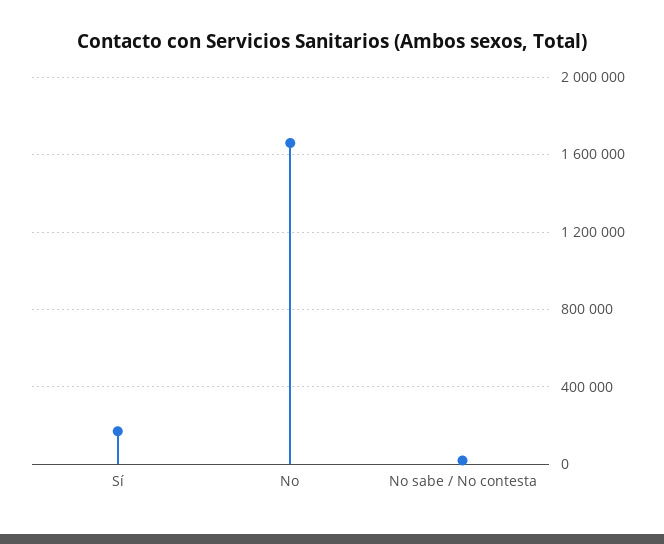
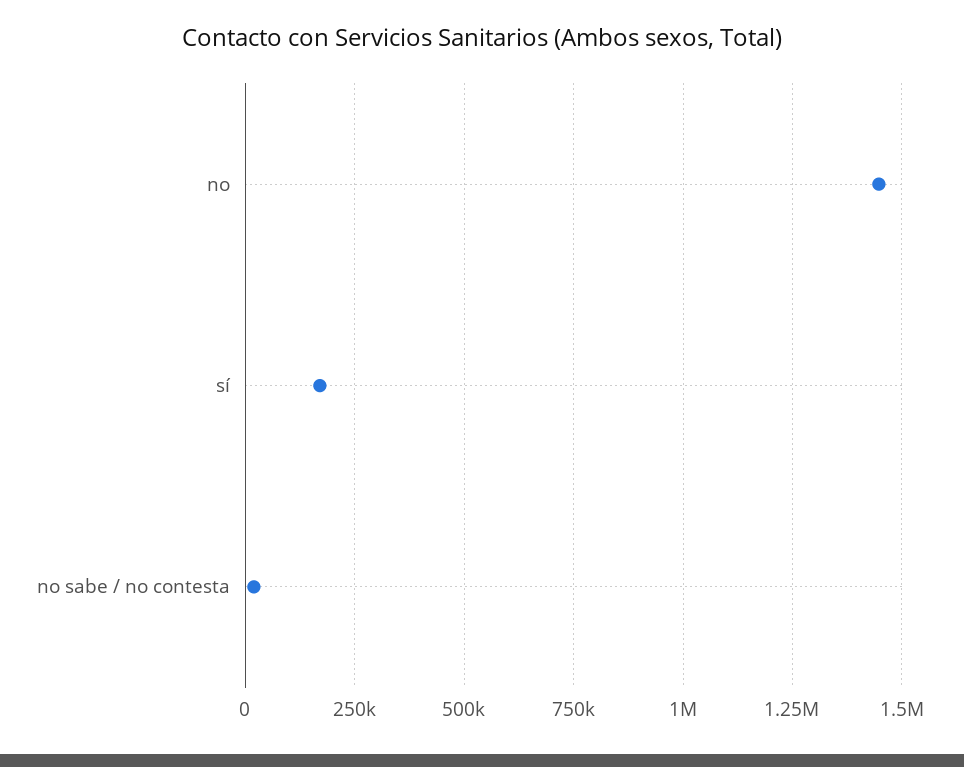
  {
    "Sí": 175000,
-   "No": 1650000,
+   "No": 1450000,
    "No sabe / No contesta": 25000
  }

